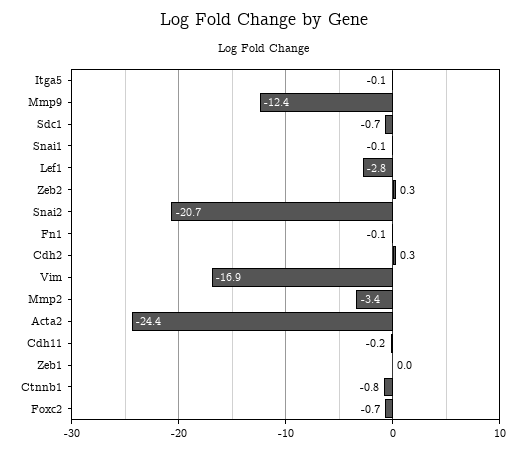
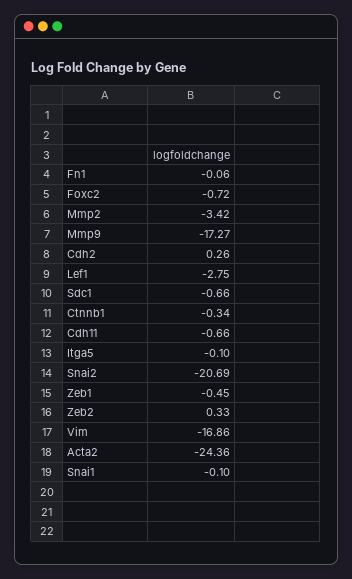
  {
    "Itga5": -0.1,
-   "Mmp9": -12.4,
+   "Mmp9": -17.27,
    "Sdc1": -0.66,
    "Snai1": -0.1,
    "Lef1": -2.75,
    "Zeb2": 0.33,
    "Snai2": -20.69,
    "Fn1": -0.06,
    "Cdh2": 0.26,
    "Vim": -16.86,
    "Mmp2": -3.42,
    "Acta2": -24.36,
-   "Cdh11": -0.2,
+   "Cdh11": -0.66,
-   "Zeb1": 0,
+   "Zeb1": -0.45,
-   "Ctnnb1": -0.8,
+   "Ctnnb1": -0.34,
    "Foxc2": -0.72
  }

